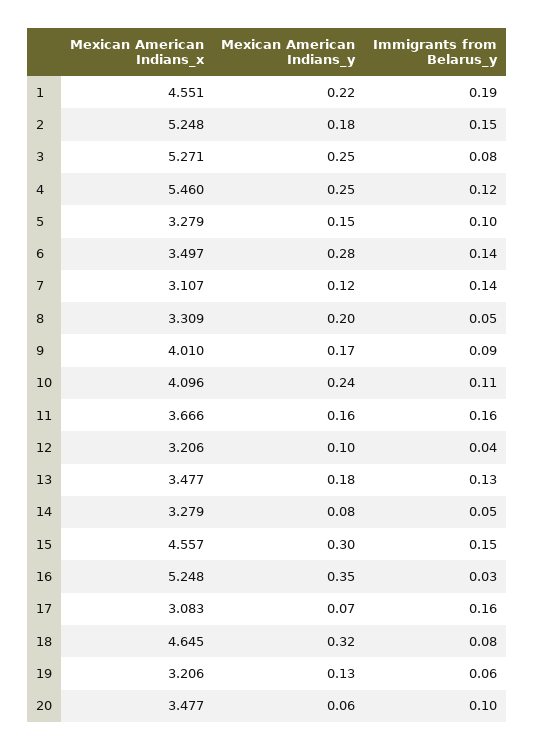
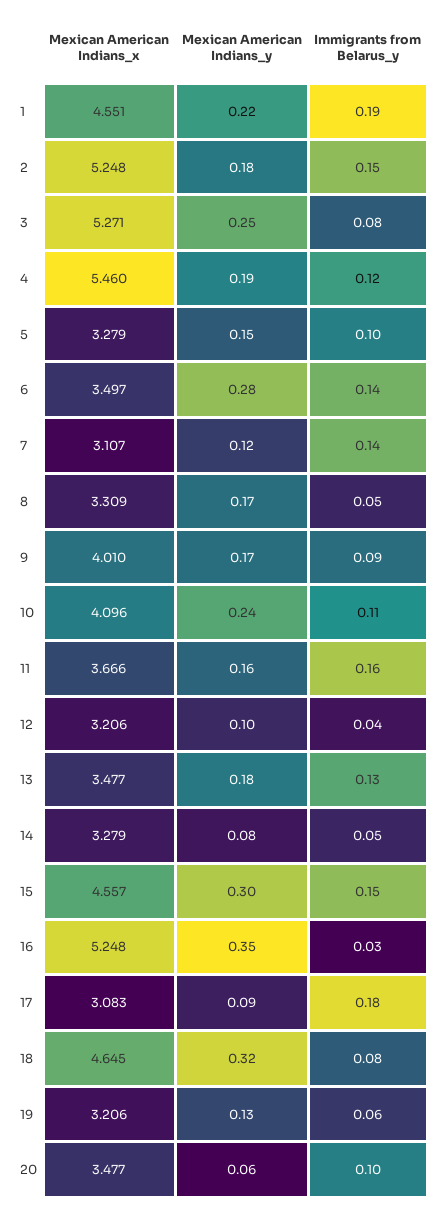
  {
    "Mexican American Indians_x": {
      "1": 4.551,
      "2": 5.248,
      "3": 5.271,
      "4": 5.46,
      "5": 3.279,
      "6": 3.497,
      "7": 3.107,
      "8": 3.309,
      "9": 4.01,
      "10": 4.096,
      "11": 3.666,
      "12": 3.206,
      "13": 3.477,
      "14": 3.279,
      "15": 4.557,
      "16": 5.248,
      "17": 3.083,
      "18": 4.645,
      "19": 3.206,
      "20": 3.477
    },
    "Mexican American Indians_y": {
      "1": 0.22,
      "2": 0.18,
      "3": 0.25,
-     "4": 0.25,
+     "4": 0.19,
      "5": 0.15,
      "6": 0.28,
      "7": 0.12,
-     "8": 0.2,
+     "8": 0.17,
      "9": 0.17,
      "10": 0.24,
      "11": 0.16,
      "12": 0.1,
      "13": 0.18,
      "14": 0.08,
      "15": 0.3,
      "16": 0.35,
-     "17": 0.07,
+     "17": 0.09,
      "18": 0.32,
      "19": 0.13,
      "20": 0.06
    },
    "Immigrants from Belarus_y": {
      "1": 0.19,
      "2": 0.15,
      "3": 0.08,
      "4": 0.12,
      "5": 0.1,
      "6": 0.14,
      "7": 0.14,
      "8": 0.05,
      "9": 0.09,
      "10": 0.11,
      "11": 0.16,
      "12": 0.04,
      "13": 0.13,
      "14": 0.05,
      "15": 0.15,
      "16": 0.03,
-     "17": 0.16,
+     "17": 0.18,
      "18": 0.08,
      "19": 0.06,
      "20": 0.1
    }
  }

